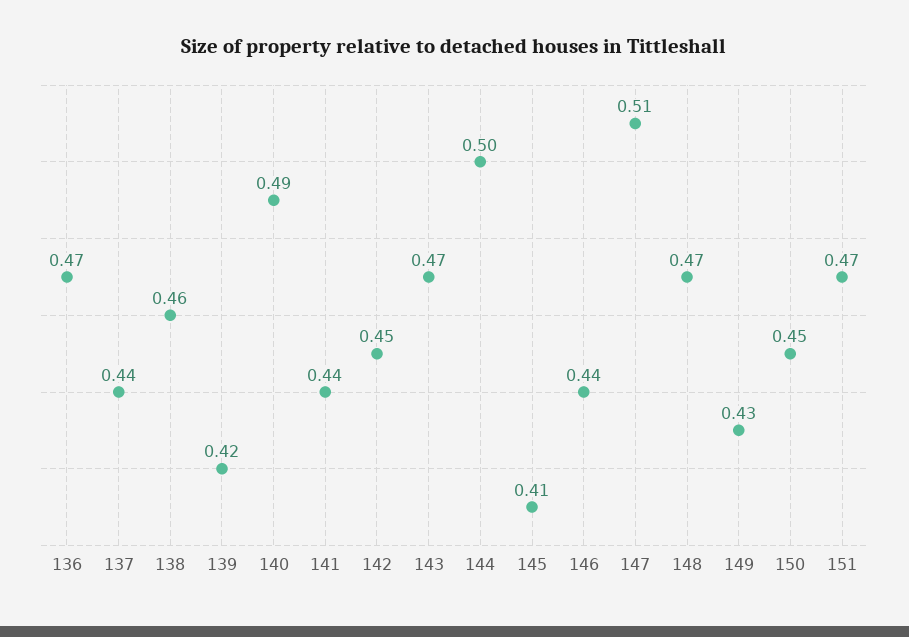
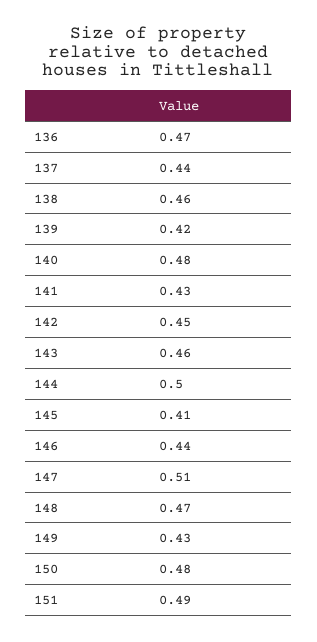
  {
    "136": 0.47,
    "137": 0.44,
    "138": 0.46,
    "139": 0.42,
-   "140": 0.49,
+   "140": 0.48,
-   "141": 0.44,
+   "141": 0.43,
    "142": 0.45,
-   "143": 0.47,
+   "143": 0.46,
    "144": 0.5,
    "145": 0.41,
    "146": 0.44,
    "147": 0.51,
    "148": 0.47,
    "149": 0.43,
-   "150": 0.45,
+   "150": 0.48,
-   "151": 0.47
+   "151": 0.49
  }

